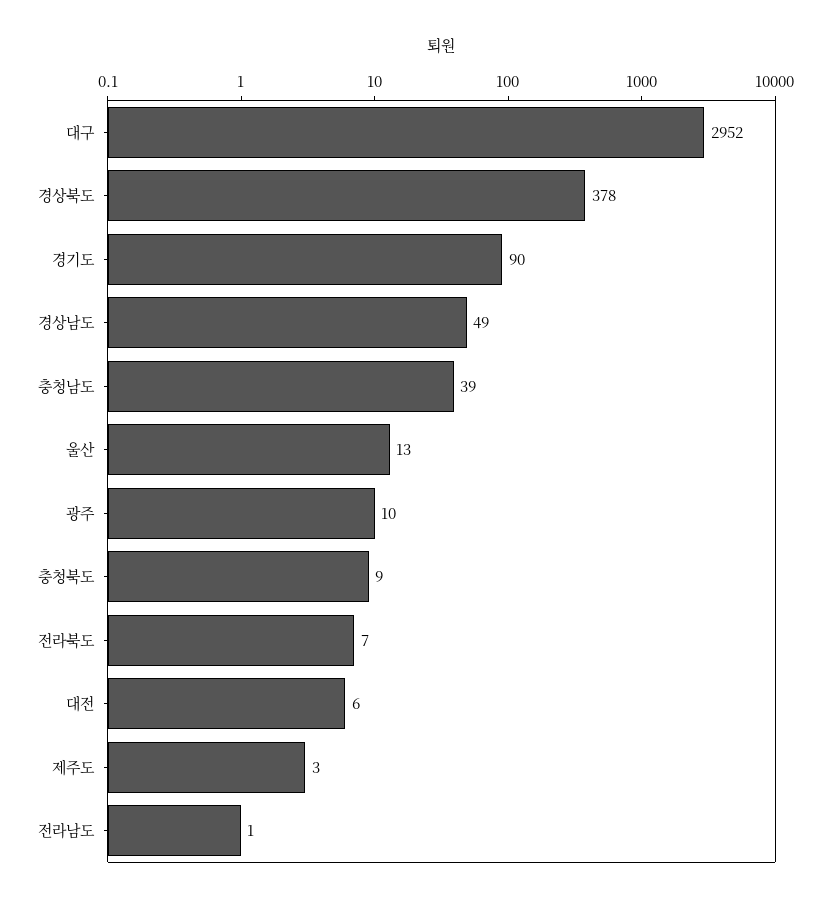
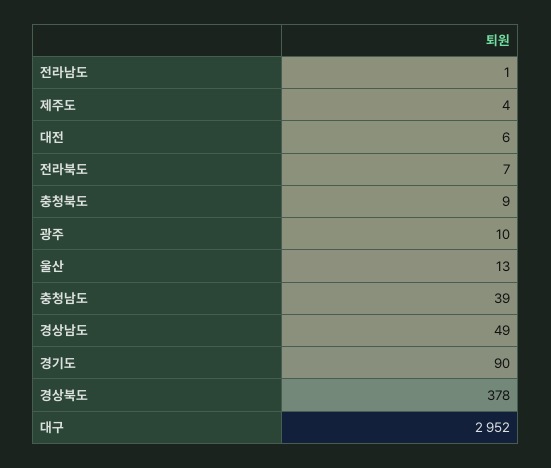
  {
    "대구": 2952,
    "경상북도": 378,
    "경기도": 90,
    "경상남도": 49,
    "충청남도": 39,
    "울산": 13,
    "광주": 10,
    "충청북도": 9,
    "전라북도": 7,
    "대전": 6,
-   "제주도": 3,
+   "제주도": 4,
    "전라남도": 1
  }

